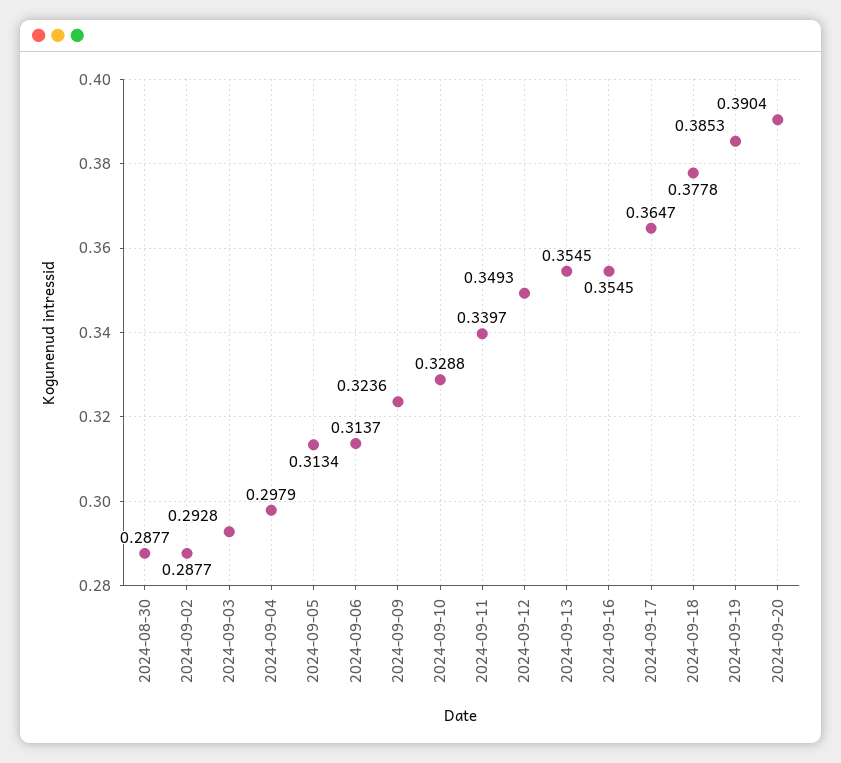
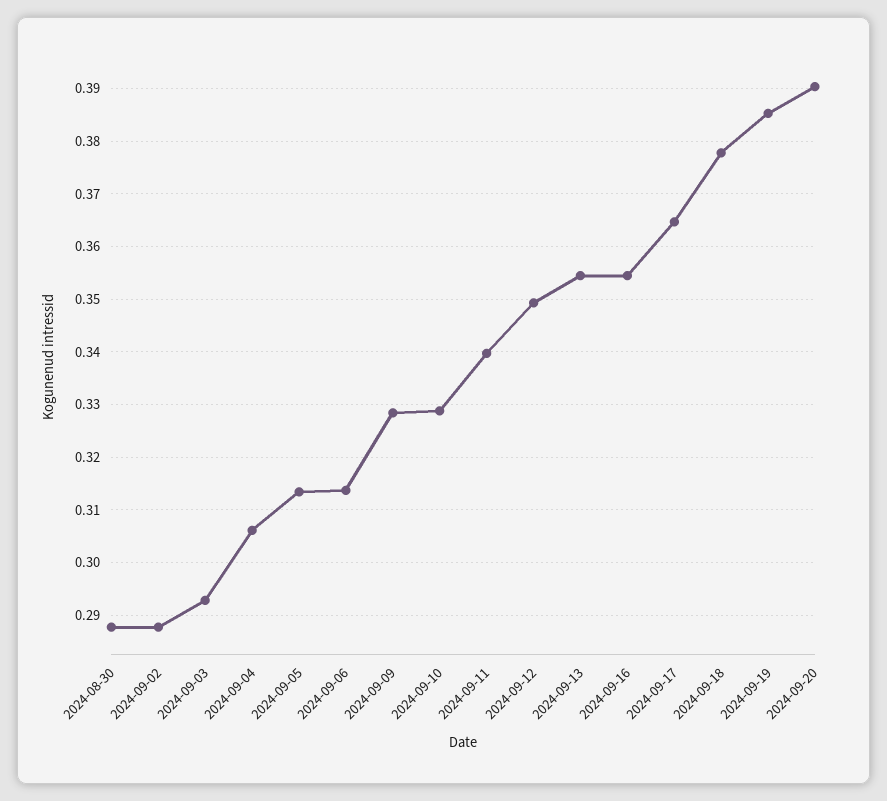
  {
    "2024-08-30": 0.2877,
    "2024-09-02": 0.2877,
    "2024-09-03": 0.2928,
-   "2024-09-04": 0.2979,
+   "2024-09-04": 0.306,
    "2024-09-05": 0.3134,
    "2024-09-06": 0.3137,
-   "2024-09-09": 0.3236,
+   "2024-09-09": 0.328,
    "2024-09-10": 0.3288,
    "2024-09-11": 0.3397,
    "2024-09-12": 0.3493,
    "2024-09-13": 0.3545,
    "2024-09-16": 0.3545,
    "2024-09-17": 0.3647,
    "2024-09-18": 0.3778,
    "2024-09-19": 0.3853,
    "2024-09-20": 0.3904
  }

